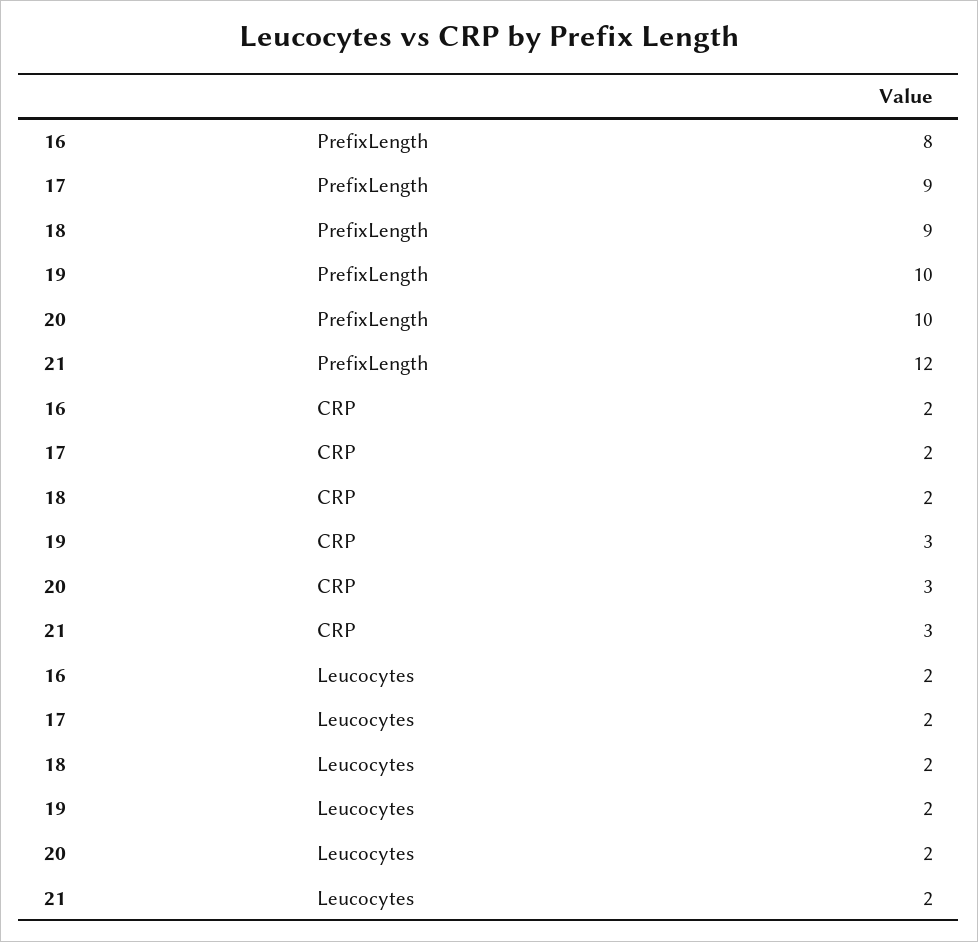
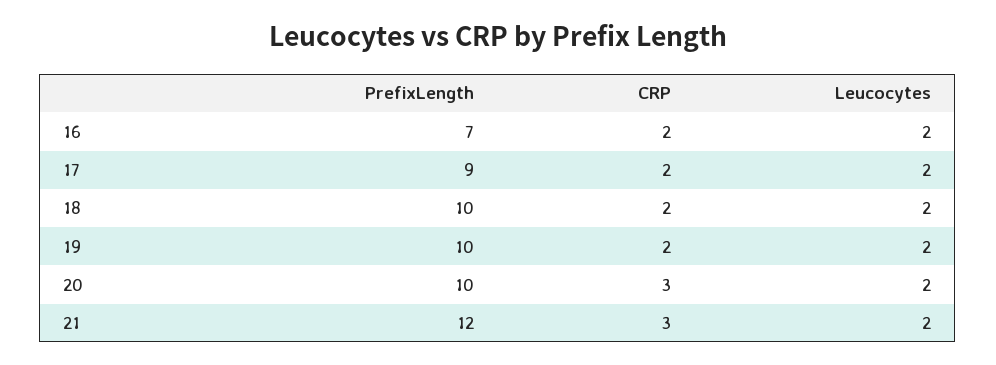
  {
    "16": {
-     "PrefixLength": 8,
+     "PrefixLength": 7,
      "CRP": 2,
      "Leucocytes": 2
    },
    "17": {
      "PrefixLength": 9,
      "CRP": 2,
      "Leucocytes": 2
    },
    "18": {
-     "PrefixLength": 9,
+     "PrefixLength": 10,
      "CRP": 2,
      "Leucocytes": 2
    },
    "19": {
      "PrefixLength": 10,
-     "CRP": 3,
+     "CRP": 2,
      "Leucocytes": 2
    },
    "20": {
      "PrefixLength": 10,
      "CRP": 3,
      "Leucocytes": 2
    },
    "21": {
      "PrefixLength": 12,
      "CRP": 3,
      "Leucocytes": 2
    }
  }

